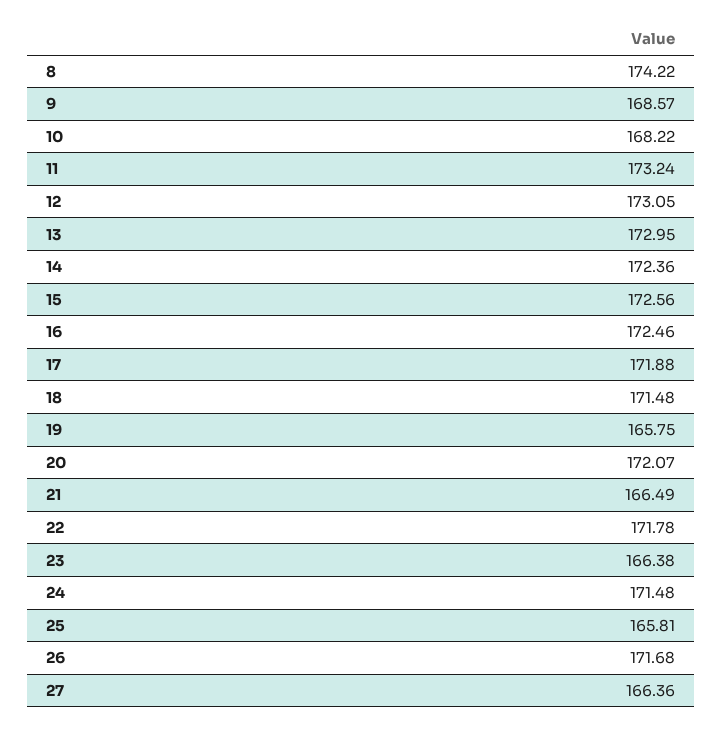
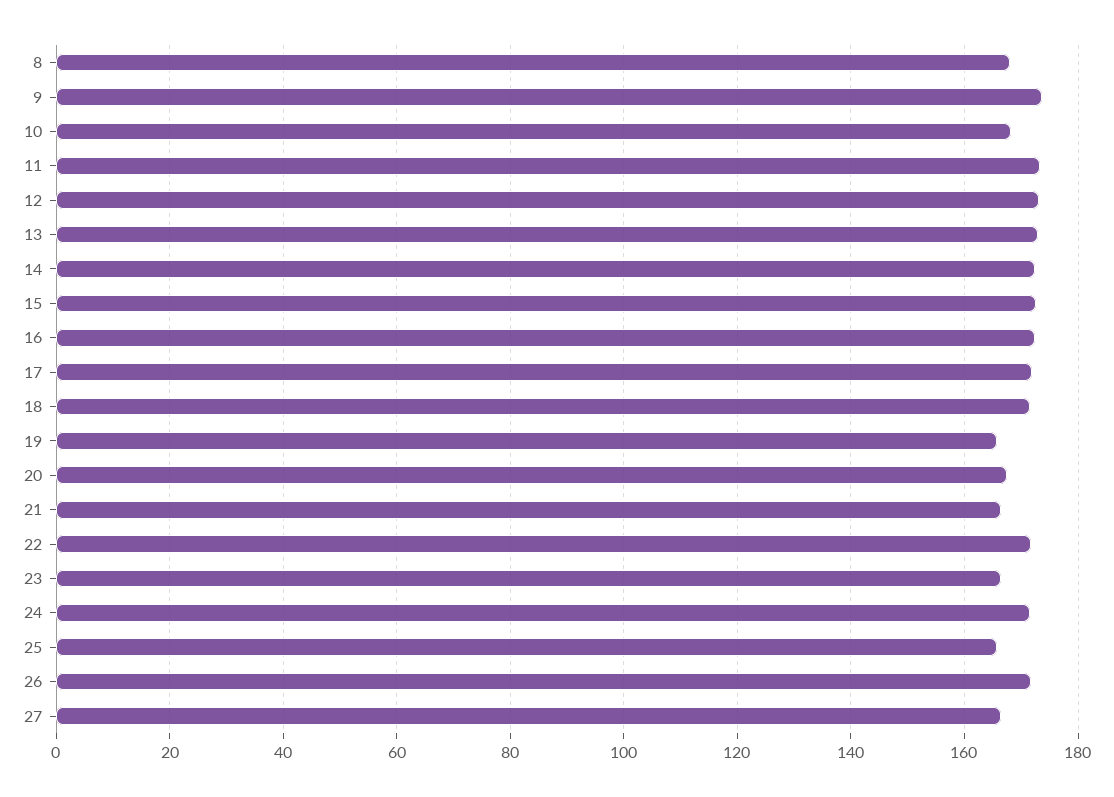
  {
-   "8": 174.22,
+   "8": 168,
-   "9": 168.57,
+   "9": 174,
    "10": 168.22,
    "11": 173.24,
    "12": 173.05,
    "13": 172.95,
    "14": 172.36,
    "15": 172.56,
    "16": 172.46,
    "17": 171.88,
    "18": 171.48,
    "19": 165.75,
-   "20": 172.07,
+   "20": 168,
    "21": 166.49,
    "22": 171.78,
    "23": 166.38,
    "24": 171.48,
    "25": 165.81,
    "26": 171.68,
    "27": 166.36
  }

